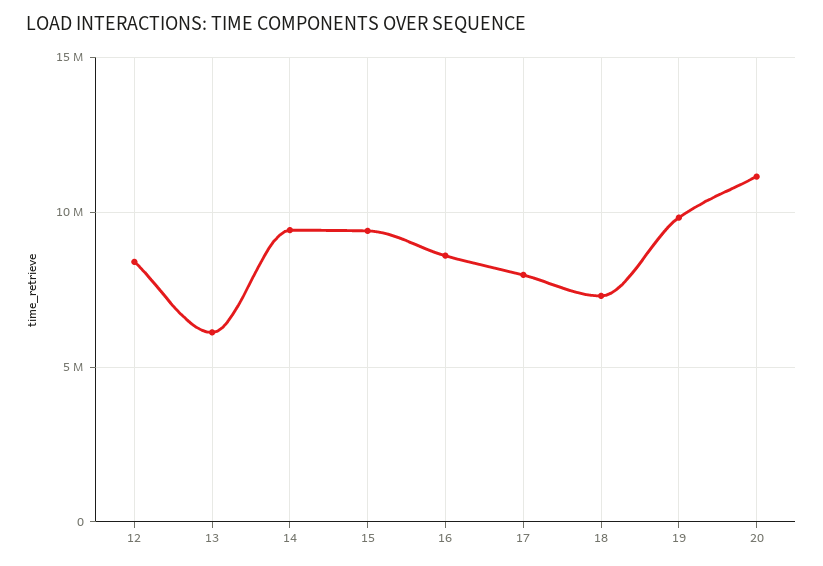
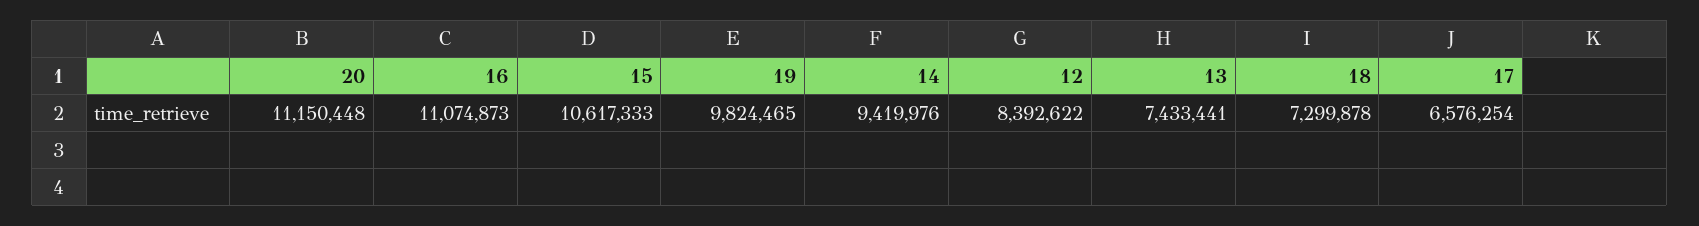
  {
    "12": 8392622,
-   "13": 6000000,
+   "13": 7433441,
    "14": 9419976,
-   "15": 9500000,
+   "15": 10617333,
-   "16": 8500000,
+   "16": 11074873,
-   "17": 8000000,
+   "17": 6576254,
    "18": 7299878,
    "19": 9824465,
    "20": 11150448
  }

